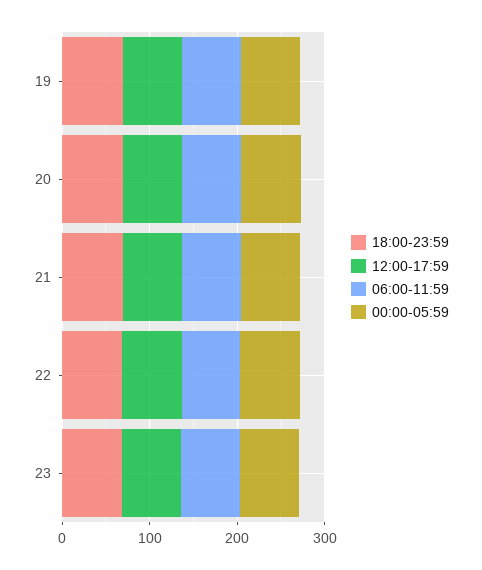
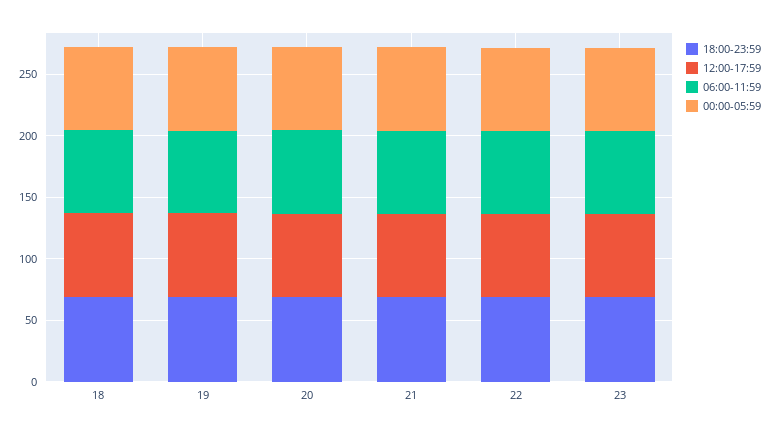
  {
    "18:00-23:59": {
      "19": 70,
      "20": 70,
      "21": 70,
      "22": 70,
-     "23": 70
+     "23": 70,
+     "18": 70
    },
    "12:00-17:59": {
      "19": 70,
      "20": 70,
      "21": 70,
      "22": 70,
-     "23": 70
+     "23": 70,
+     "18": 70
    },
    "06:00-11:59": {
      "19": 70,
      "20": 70,
      "21": 70,
      "22": 70,
-     "23": 70
+     "23": 70,
+     "18": 70
    },
    "00:00-05:59": {
      "19": 70,
      "20": 70,
      "21": 70,
      "22": 70,
-     "23": 70
+     "23": 70,
+     "18": 70
    }
  }

